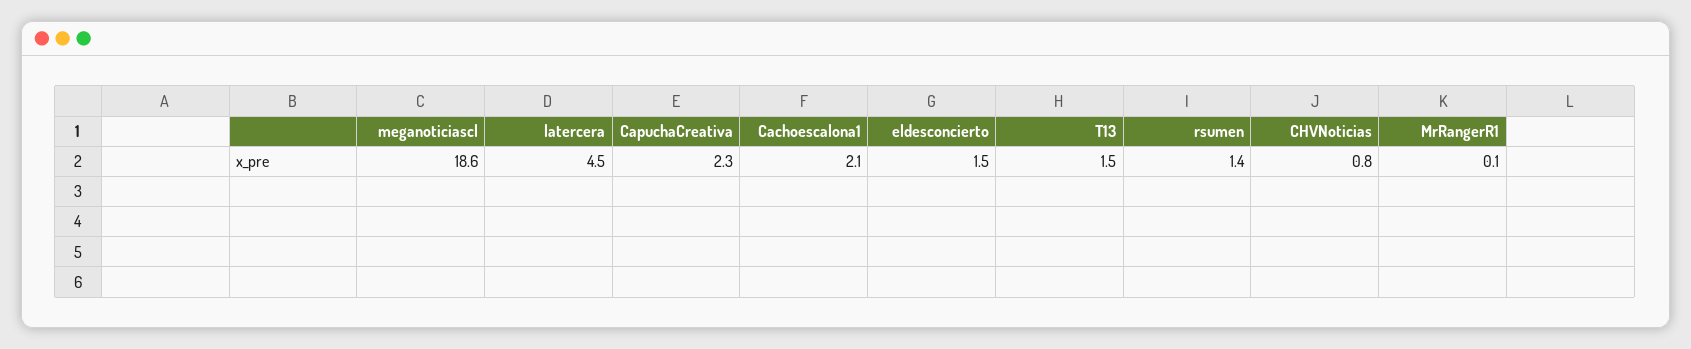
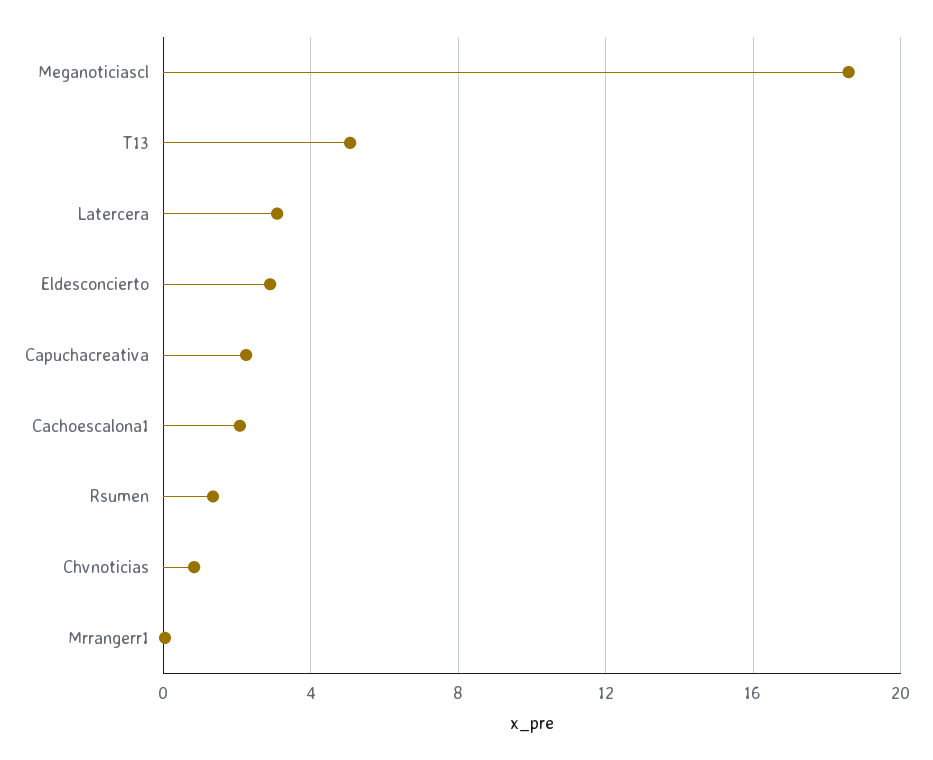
  {
    "meganoticiascl": 18.6,
-   "latercera": 4.5,
+   "latercera": 3,
    "CapuchaCreativa": 2.3,
    "Cachoescalona1": 2.1,
-   "eldesconcierto": 1.5,
+   "eldesconcierto": 3,
-   "T13": 1.5,
+   "T13": 5,
    "rsumen": 1.4,
    "CHVNoticias": 0.8,
    "MrRangerR1": 0.1
  }

